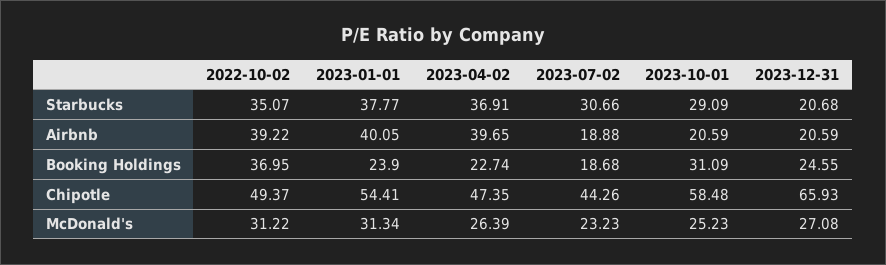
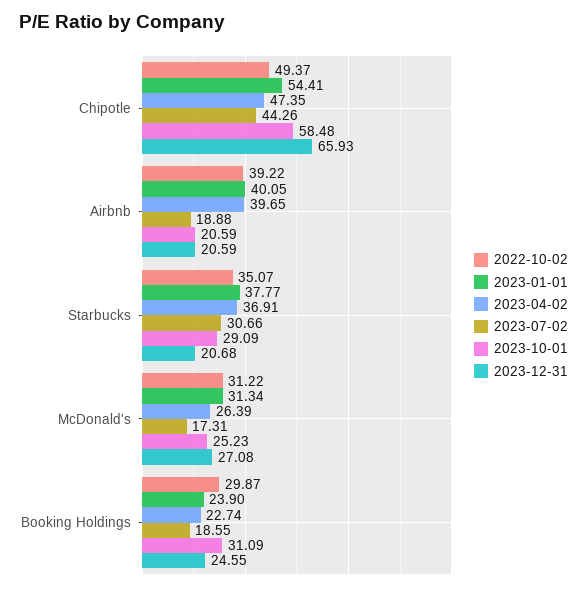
  {
    "2022-10-02": {
      "Starbucks": 35.07,
      "Airbnb": 39.22,
-     "Booking Holdings": 36.95,
+     "Booking Holdings": 29.87,
      "Chipotle": 49.37,
      "McDonald's": 31.22
    },
    "2023-01-01": {
      "Starbucks": 37.77,
      "Airbnb": 40.05,
      "Booking Holdings": 23.9,
      "Chipotle": 54.41,
      "McDonald's": 31.34
    },
    "2023-04-02": {
      "Starbucks": 36.91,
      "Airbnb": 39.65,
      "Booking Holdings": 22.74,
      "Chipotle": 47.35,
      "McDonald's": 26.39
    },
    "2023-07-02": {
      "Starbucks": 30.66,
      "Airbnb": 18.88,
-     "Booking Holdings": 18.68,
+     "Booking Holdings": 18.55,
      "Chipotle": 44.26,
-     "McDonald's": 23.23
+     "McDonald's": 17.31
    },
    "2023-10-01": {
      "Starbucks": 29.09,
      "Airbnb": 20.59,
      "Booking Holdings": 31.09,
      "Chipotle": 58.48,
      "McDonald's": 25.23
    },
    "2023-12-31": {
      "Starbucks": 20.68,
      "Airbnb": 20.59,
      "Booking Holdings": 24.55,
      "Chipotle": 65.93,
      "McDonald's": 27.08
    }
  }

